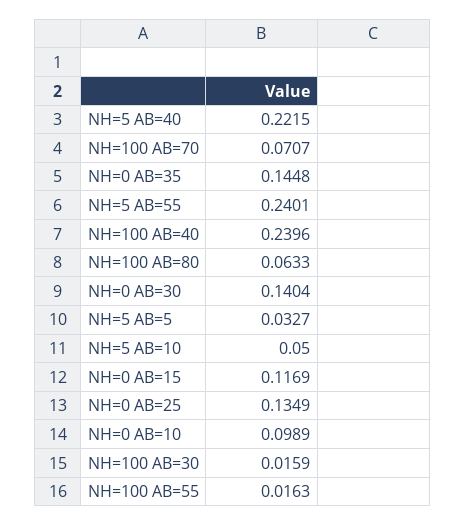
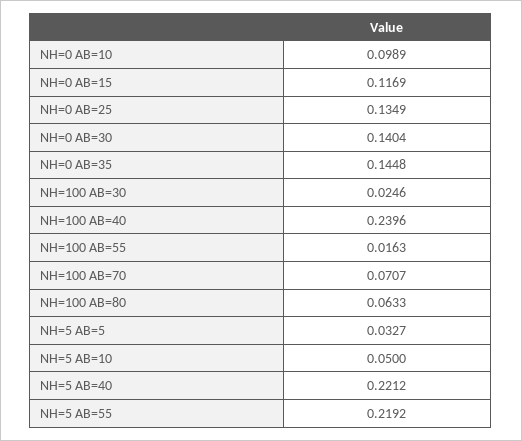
  {
-   "NH=5 AB=40": 0.2215,
+   "NH=5 AB=40": 0.2212,
    "NH=100 AB=70": 0.0707,
    "NH=0 AB=35": 0.1448,
-   "NH=5 AB=55": 0.2401,
+   "NH=5 AB=55": 0.2192,
    "NH=100 AB=40": 0.2396,
    "NH=100 AB=80": 0.0633,
    "NH=0 AB=30": 0.1404,
    "NH=5 AB=5": 0.0327,
    "NH=5 AB=10": 0.05,
    "NH=0 AB=15": 0.1169,
    "NH=0 AB=25": 0.1349,
    "NH=0 AB=10": 0.0989,
-   "NH=100 AB=30": 0.0159,
+   "NH=100 AB=30": 0.0246,
    "NH=100 AB=55": 0.0163
  }

